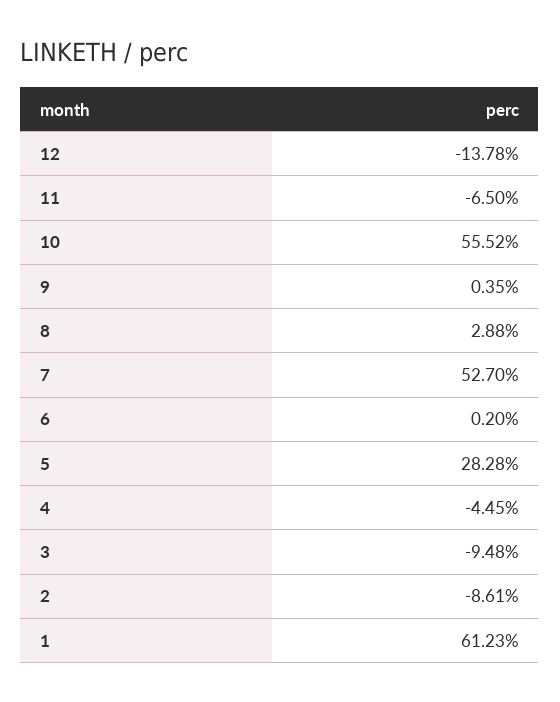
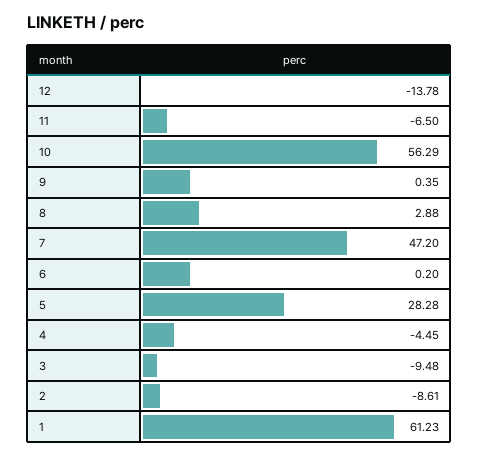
  {
    "12": -13.78,
    "11": -6.5,
-   "10": 55.52,
+   "10": 56.29,
    "9": 0.35,
    "8": 2.88,
-   "7": 52.7,
+   "7": 47.2,
    "6": 0.2,
    "5": 28.28,
    "4": -4.45,
    "3": -9.48,
    "2": -8.61,
    "1": 61.23
  }

